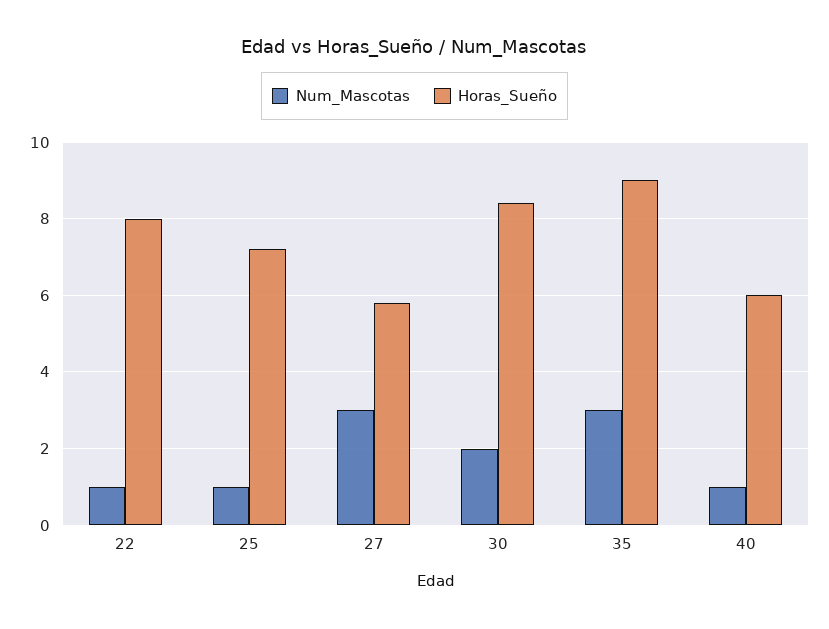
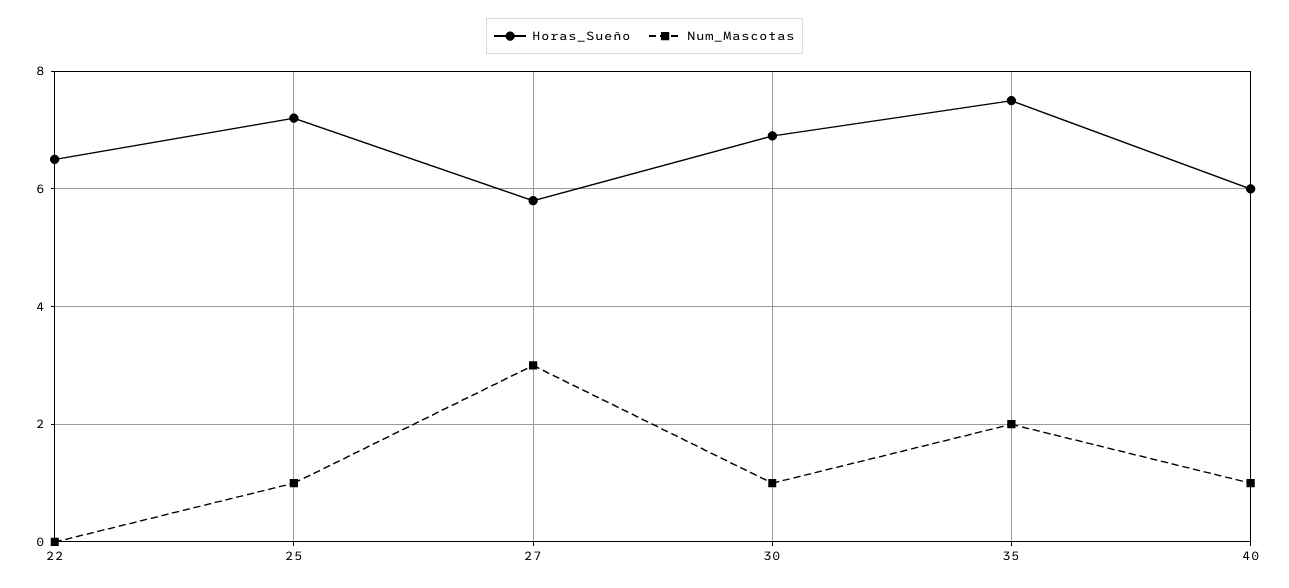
  {
    "Num_Mascotas": {
-     "22": 1,
+     "22": 0,
      "25": 1,
      "27": 3,
-     "30": 2,
+     "30": 1,
-     "35": 3,
+     "35": 2,
      "40": 1
    },
    "Horas_Sueño": {
-     "22": 8,
+     "22": 6.5,
      "25": 7,
      "27": 6,
-     "30": 8.5,
+     "30": 7,
-     "35": 9,
+     "35": 7.5,
      "40": 6
    }
  }

